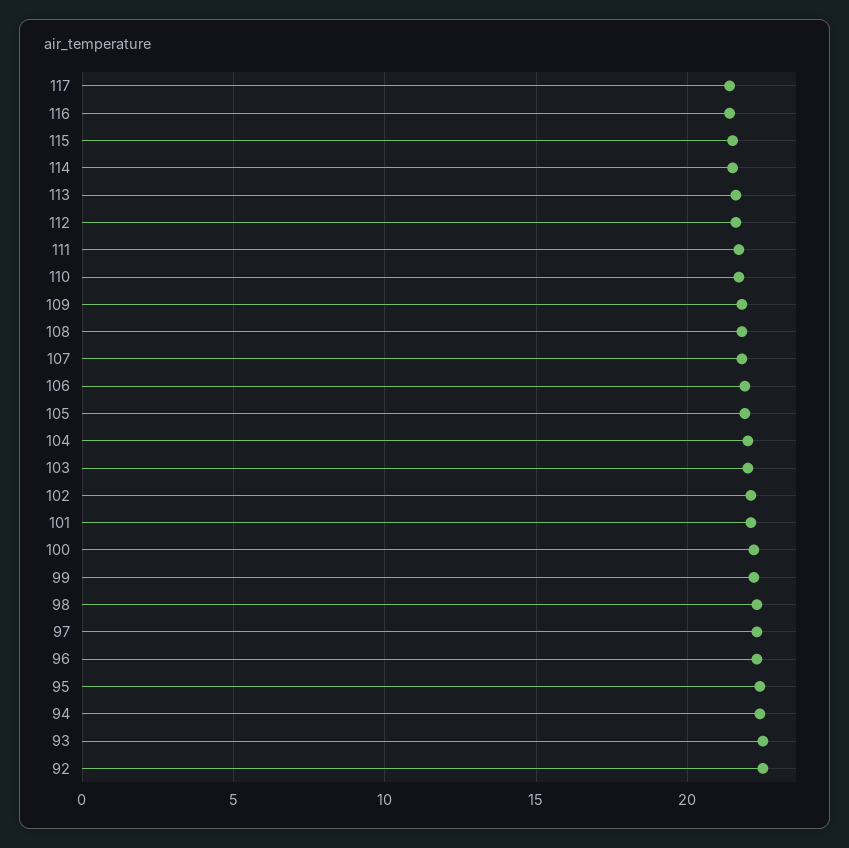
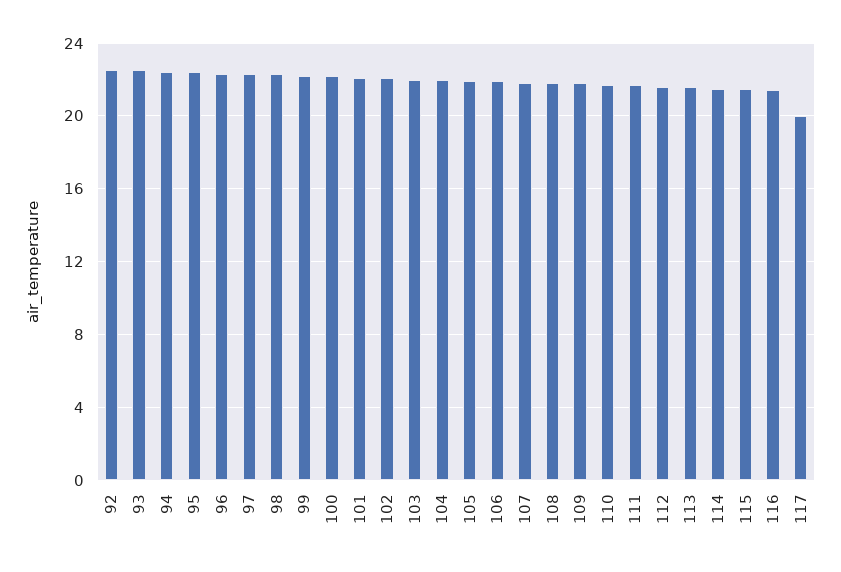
  {
-   "117": 21.5,
+   "117": 20,
    "116": 21.5,
    "115": 21.5,
    "114": 21.5,
    "113": 21.5,
    "112": 21.5,
    "111": 21.5,
    "110": 21.5,
    "109": 22,
    "108": 22,
    "107": 22,
    "106": 22,
    "105": 22,
    "104": 22,
    "103": 22,
    "102": 22,
    "101": 22,
    "100": 22,
    "99": 22,
    "98": 22.5,
    "97": 22.5,
    "96": 22.5,
    "95": 22.5,
    "94": 22.5,
    "93": 22.5,
    "92": 22.5
  }

